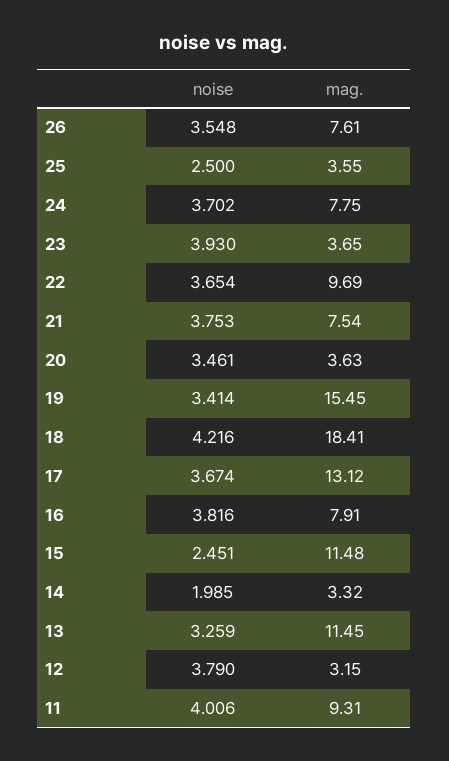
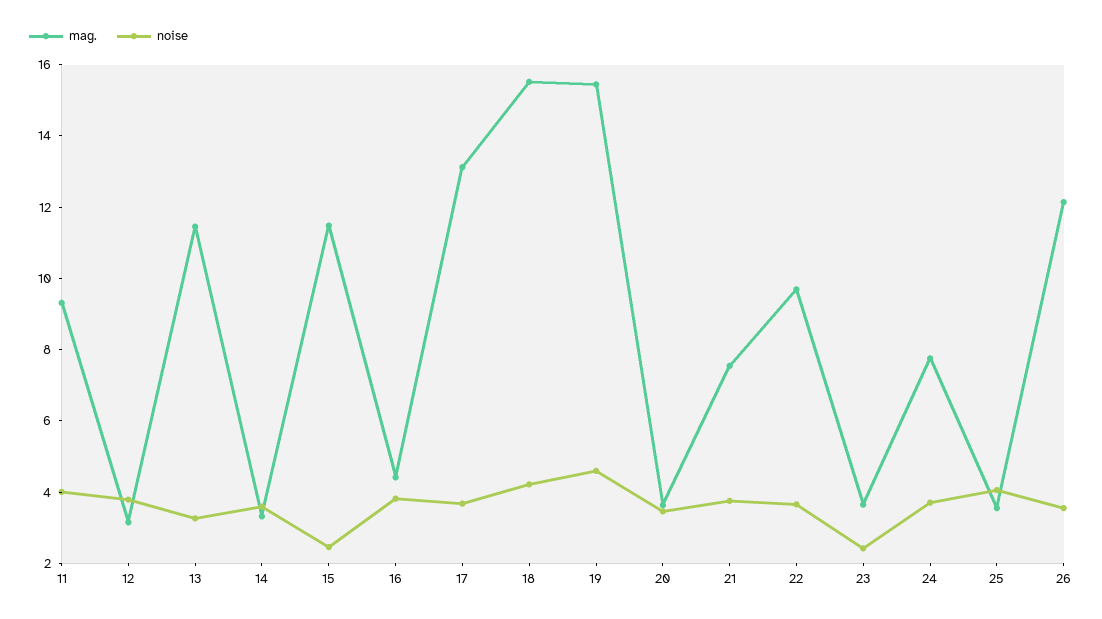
  {
    "noise": {
      "26": 3.548,
-     "25": 2.5,
+     "25": 4,
      "24": 3.702,
-     "23": 3.93,
+     "23": 2.5,
      "22": 3.654,
      "21": 3.753,
      "20": 3.461,
-     "19": 3.414,
+     "19": 4.5,
      "18": 4.216,
      "17": 3.674,
      "16": 3.816,
      "15": 2.451,
-     "14": 1.985,
+     "14": 3.5,
      "13": 3.259,
      "12": 3.79,
      "11": 4.006
    },
    "mag.": {
-     "26": 7.61,
+     "26": 12,
      "25": 3.55,
      "24": 7.75,
      "23": 3.65,
      "22": 9.69,
      "21": 7.54,
      "20": 3.63,
      "19": 15.45,
-     "18": 18.41,
+     "18": 15.5,
      "17": 13.12,
-     "16": 7.91,
+     "16": 4.5,
      "15": 11.48,
      "14": 3.32,
      "13": 11.45,
      "12": 3.15,
      "11": 9.31
    }
  }

